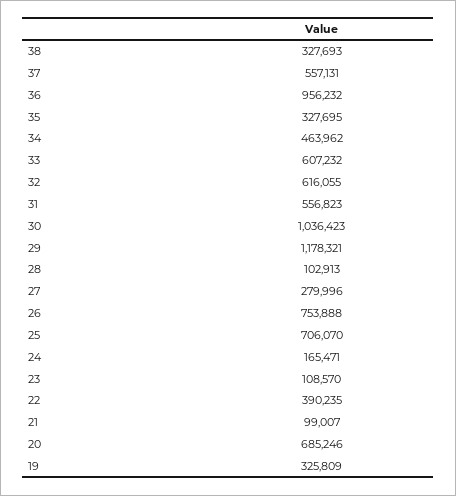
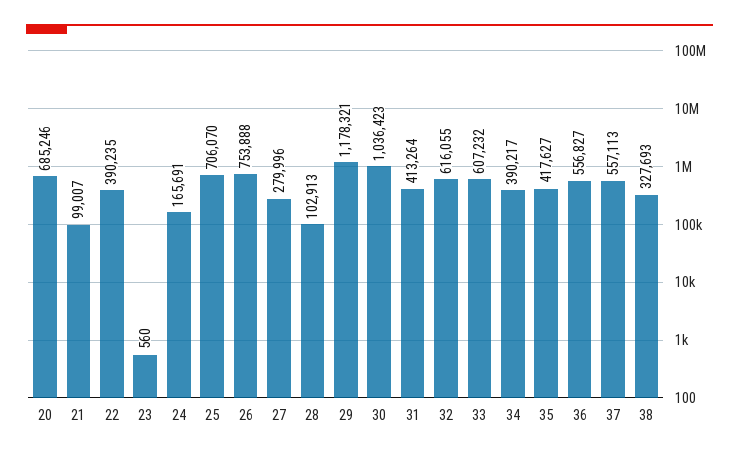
  {
    "38": 327693,
-   "37": 557131,
+   "37": 557113,
-   "36": 956232,
+   "36": 556827,
-   "35": 327695,
+   "35": 417627,
-   "34": 463962,
+   "34": 390217,
    "33": 607232,
    "32": 616055,
-   "31": 556823,
+   "31": 413264,
    "30": 1036423,
    "29": 1178321,
    "28": 102913,
    "27": 279996,
    "26": 753888,
    "25": 706070,
-   "24": 165471,
+   "24": 165691,
-   "23": 108570,
+   "23": 560,
    "22": 390235,
    "21": 99007,
-   "20": 685246,
+   "20": 685246
-   "19": 325809
  }

